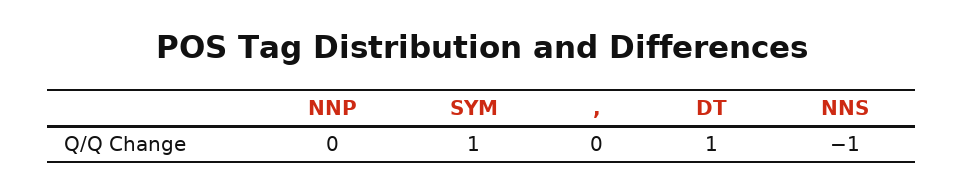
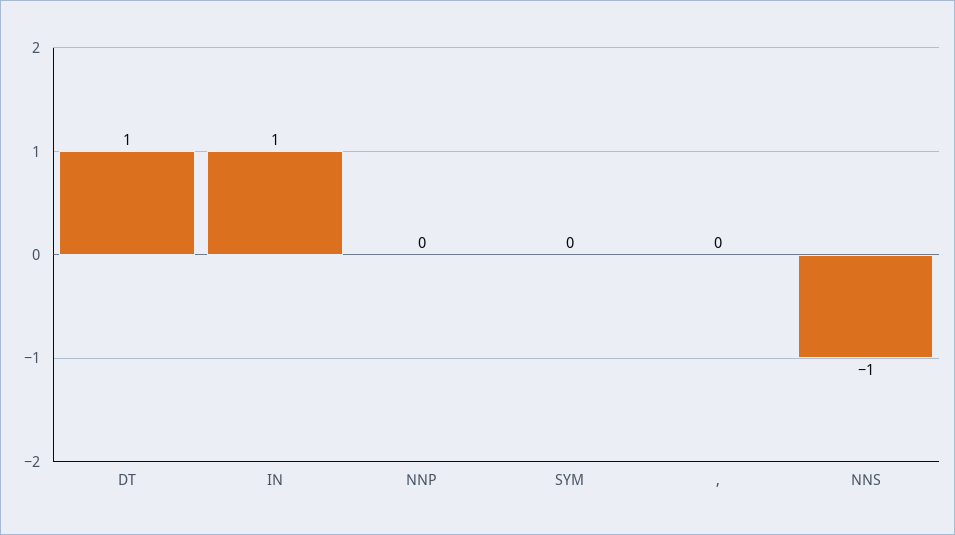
  {
    "NNP": 0,
-   "SYM": 1,
+   "SYM": 0,
    ",": 0,
    "DT": 1,
-   "NNS": -1
+   "NNS": -1,
+   "IN": 1
  }

